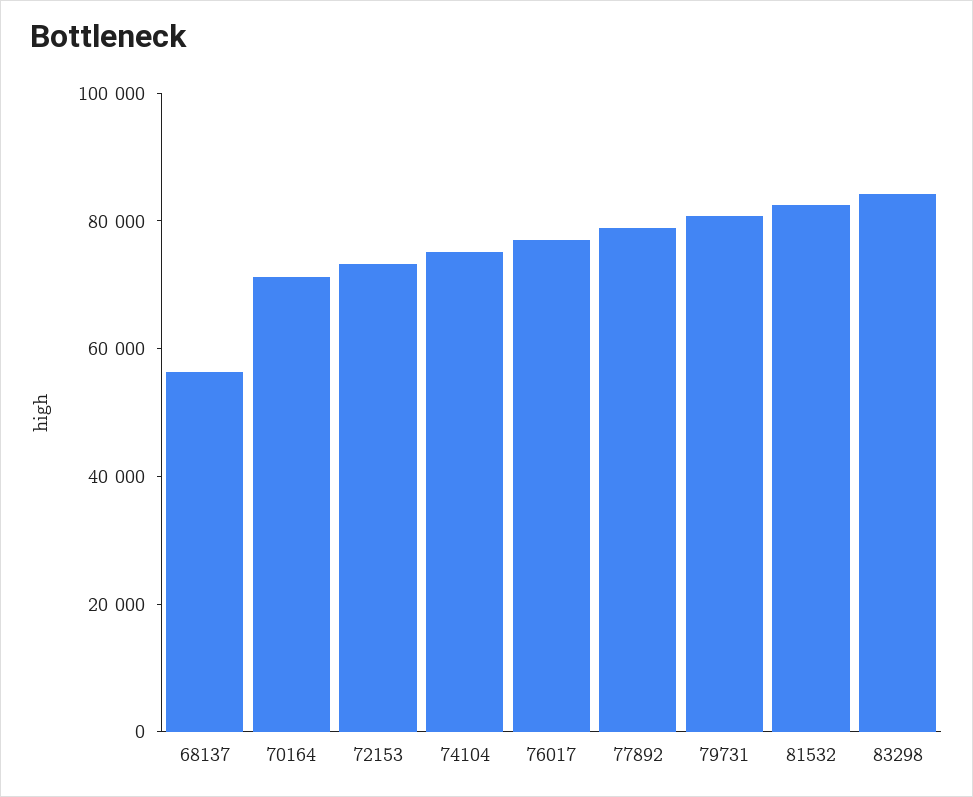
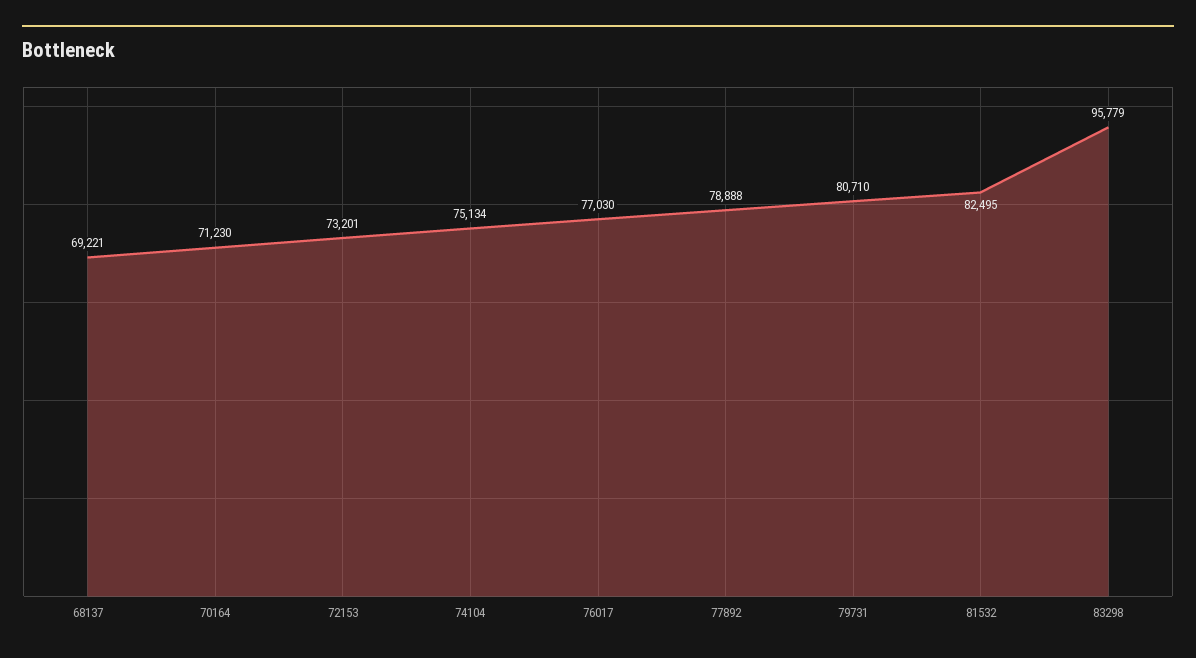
  {
-   "68137": 55000,
+   "68137": 69221,
    "70164": 71230,
    "72153": 73201,
    "74104": 75134,
    "76017": 77030,
    "77892": 78888,
    "79731": 80710,
    "81532": 82495,
-   "83298": 85000
+   "83298": 95779
  }

